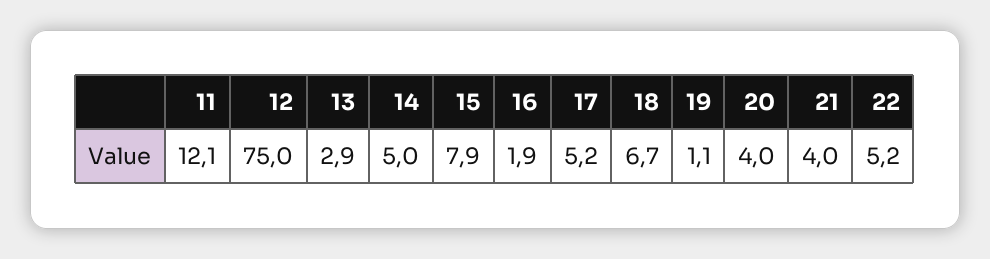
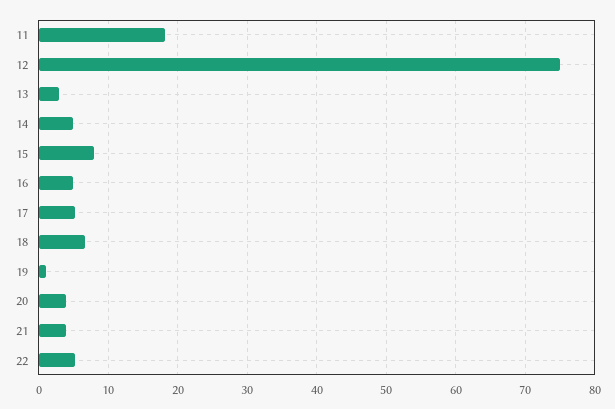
  {
-   "11": 12.1,
+   "11": 18,
    "12": 75,
    "13": 2.9,
    "14": 5,
    "15": 7.9,
-   "16": 1.9,
+   "16": 5,
    "17": 5.2,
    "18": 6.7,
    "19": 1.1,
    "20": 4,
    "21": 4,
    "22": 5.2
  }

